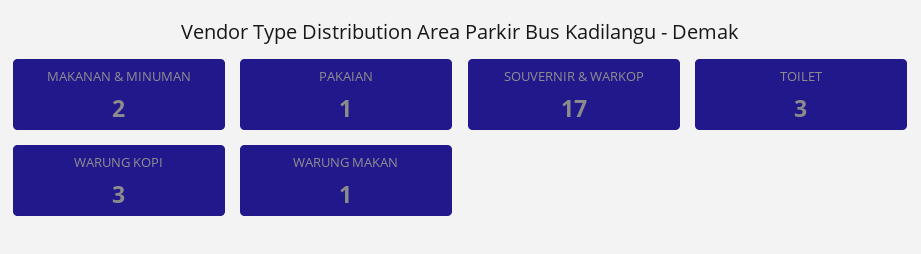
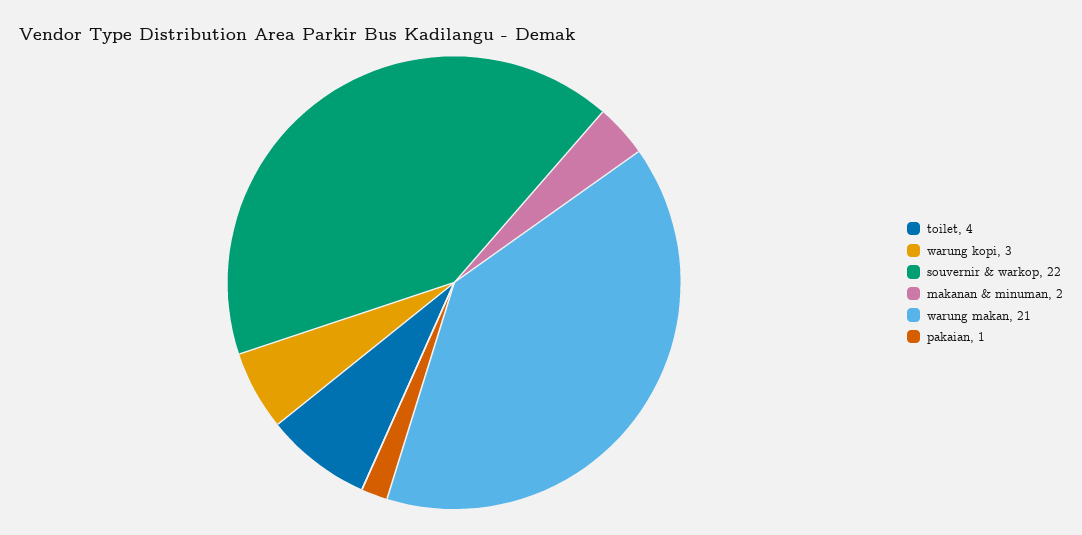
  {
    "MAKANAN & MINUMAN": 2,
    "PAKAIAN": 1,
-   "SOUVERNIR & WARKOP": 17,
+   "SOUVERNIR & WARKOP": 22,
-   "TOILET": 3,
+   "TOILET": 4,
    "WARUNG KOPI": 3,
-   "WARUNG MAKAN": 1
+   "WARUNG MAKAN": 21
  }

